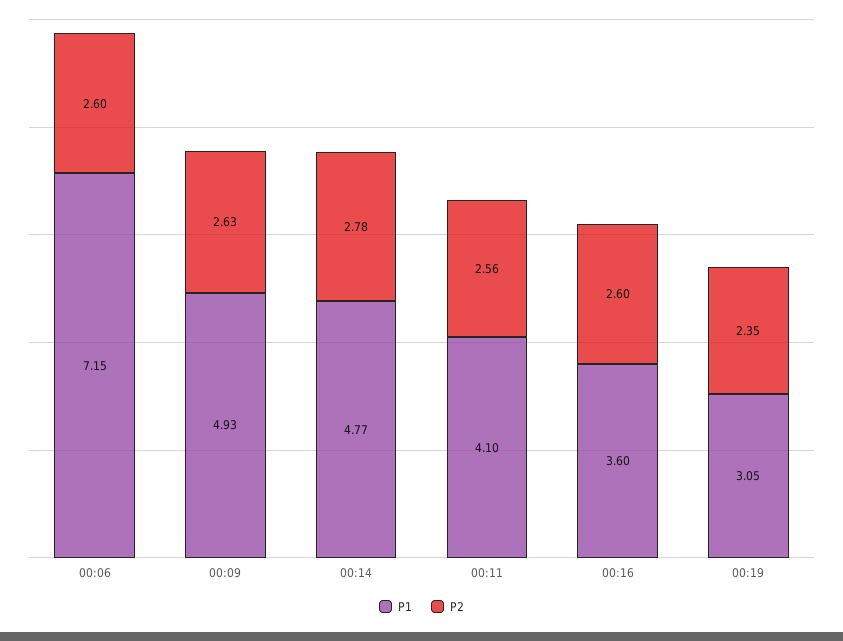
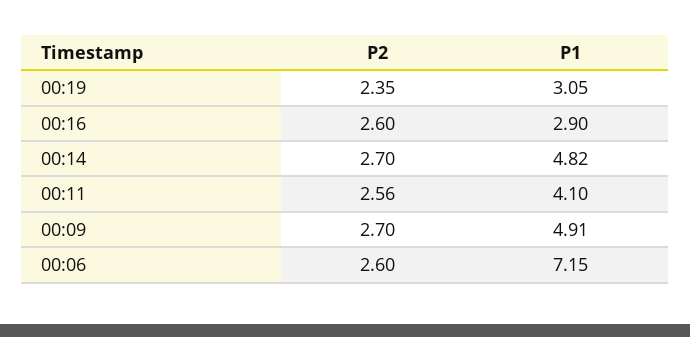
  {
    "P1": {
      "00:06": 7.15,
-     "00:09": 4.93,
+     "00:09": 4.91,
-     "00:14": 4.77,
+     "00:14": 4.82,
      "00:11": 4.1,
-     "00:16": 3.6,
+     "00:16": 2.9,
      "00:19": 3.05
    },
    "P2": {
      "00:06": 2.6,
-     "00:09": 2.63,
+     "00:09": 2.7,
-     "00:14": 2.78,
+     "00:14": 2.7,
      "00:11": 2.56,
      "00:16": 2.6,
      "00:19": 2.35
    }
  }

